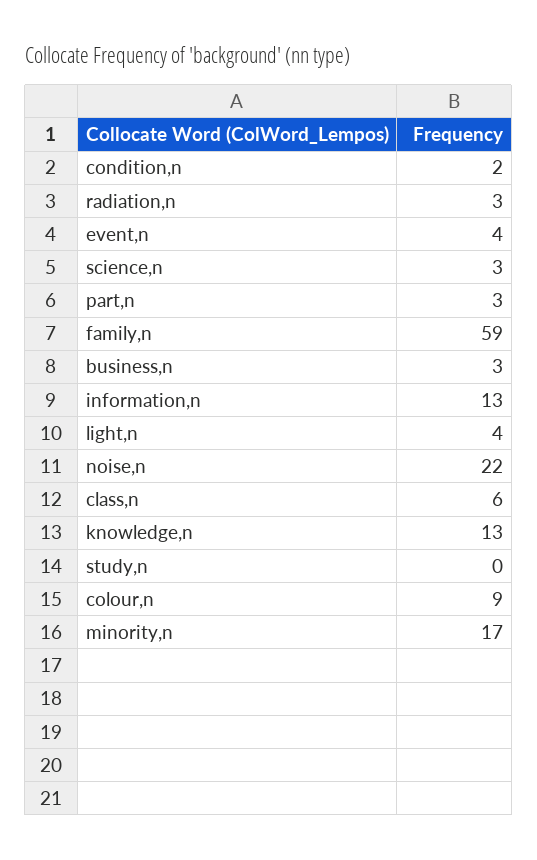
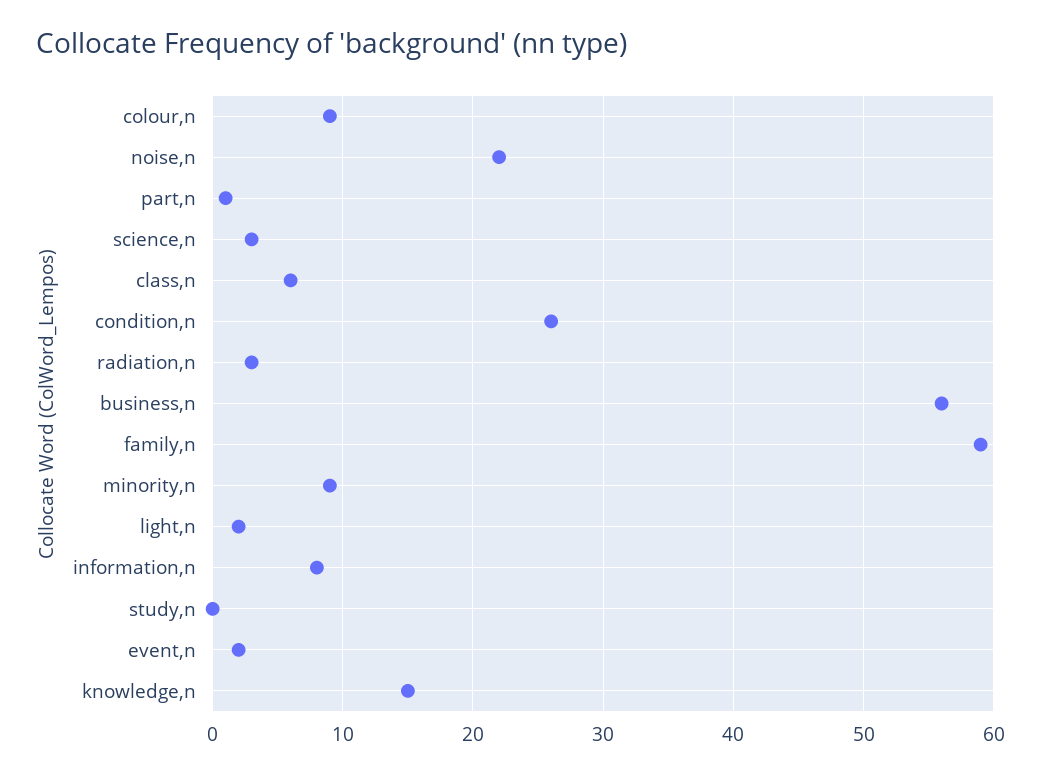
  {
-   "condition,n": 2,
+   "condition,n": 26,
    "radiation,n": 3,
-   "event,n": 4,
+   "event,n": 2,
    "science,n": 3,
-   "part,n": 3,
+   "part,n": 1,
    "family,n": 59,
-   "business,n": 3,
+   "business,n": 56,
-   "information,n": 13,
+   "information,n": 8,
-   "light,n": 4,
+   "light,n": 2,
    "noise,n": 22,
    "class,n": 6,
-   "knowledge,n": 13,
+   "knowledge,n": 15,
    "study,n": 0,
    "colour,n": 9,
-   "minority,n": 17
+   "minority,n": 9
  }

